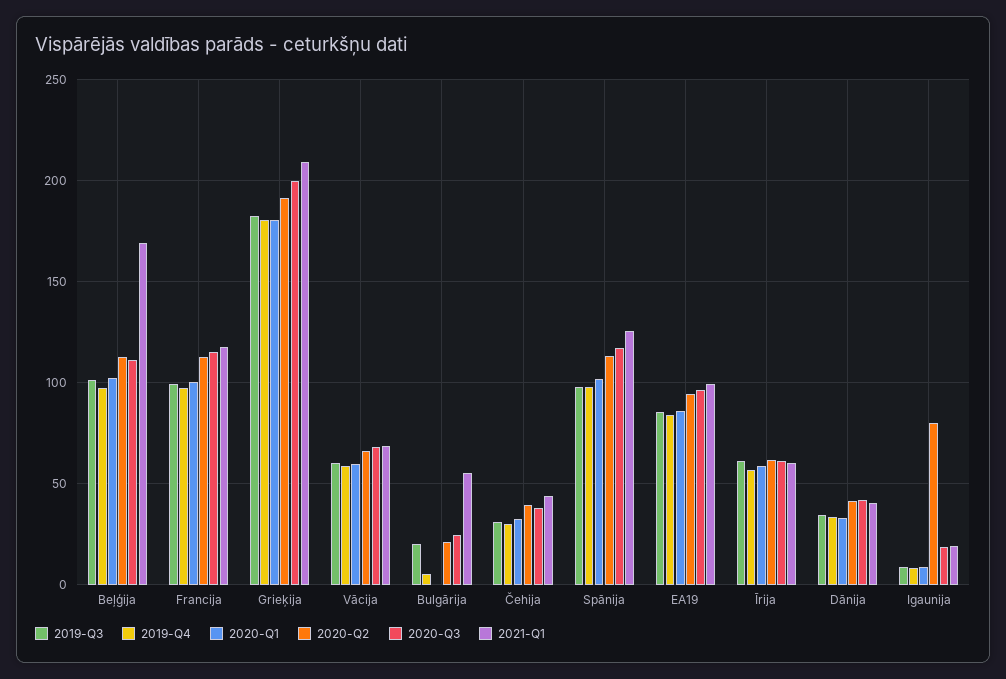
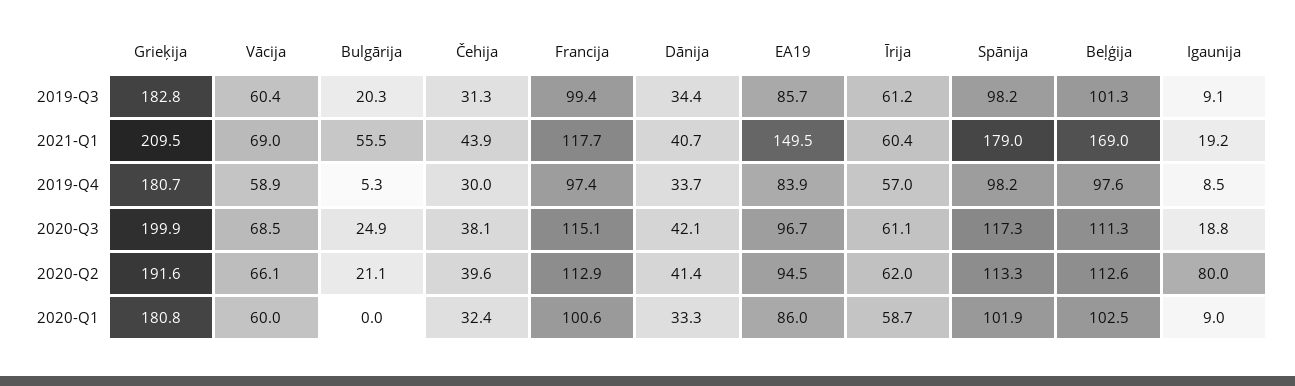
  {
    "2019-Q3": {
      "Beļģija": 101.3,
      "Francija": 99.4,
      "Grieķija": 182.8,
      "Vācija": 60.4,
      "Bulgārija": 20.3,
      "Čehija": 31.3,
      "Spānija": 98.2,
      "EA19": 85.7,
      "Īrija": 61.2,
      "Dānija": 34.4,
      "Igaunija": 9.1
    },
    "2019-Q4": {
      "Beļģija": 97.6,
      "Francija": 97.4,
      "Grieķija": 180.7,
      "Vācija": 58.9,
      "Bulgārija": 5.3,
      "Čehija": 30,
      "Spānija": 98.2,
      "EA19": 83.9,
      "Īrija": 57,
      "Dānija": 33.7,
      "Igaunija": 8.5
    },
    "2020-Q1": {
      "Beļģija": 102.5,
      "Francija": 100.6,
      "Grieķija": 180.8,
      "Vācija": 60,
      "Bulgārija": 0,
      "Čehija": 32.4,
      "Spānija": 101.9,
      "EA19": 86,
      "Īrija": 58.7,
      "Dānija": 33.3,
      "Igaunija": 9
    },
    "2020-Q2": {
      "Beļģija": 112.6,
      "Francija": 112.9,
      "Grieķija": 191.6,
      "Vācija": 66.1,
      "Bulgārija": 21.1,
      "Čehija": 39.6,
      "Spānija": 113.3,
      "EA19": 94.5,
      "Īrija": 62,
      "Dānija": 41.4,
      "Igaunija": 80
    },
    "2020-Q3": {
      "Beļģija": 111.3,
      "Francija": 115.1,
      "Grieķija": 199.9,
      "Vācija": 68.5,
      "Bulgārija": 24.9,
      "Čehija": 38.1,
      "Spānija": 117.3,
      "EA19": 96.7,
      "Īrija": 61.1,
      "Dānija": 42.1,
      "Igaunija": 18.8
    },
    "2021-Q1": {
      "Beļģija": 169,
      "Francija": 117.7,
      "Grieķija": 209.5,
      "Vācija": 69,
      "Bulgārija": 55.5,
      "Čehija": 43.9,
-     "Spānija": 125,
+     "Spānija": 179,
-     "EA19": 100,
+     "EA19": 149.5,
      "Īrija": 60.4,
      "Dānija": 40.7,
      "Igaunija": 19.2
    }
  }

